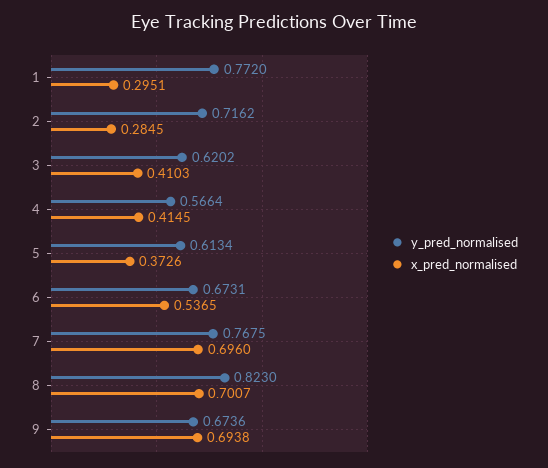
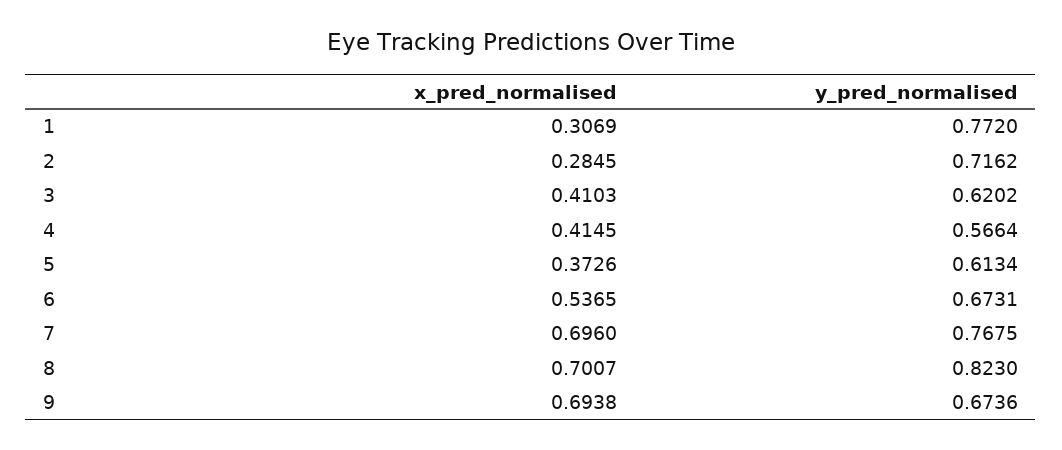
  {
    "y_pred_normalised": {
      "1": 0.772,
      "2": 0.7162,
      "3": 0.6202,
      "4": 0.5664,
      "5": 0.6134,
      "6": 0.6731,
      "7": 0.7675,
      "8": 0.823,
      "9": 0.6736
    },
    "x_pred_normalised": {
-     "1": 0.2951,
+     "1": 0.3069,
      "2": 0.2845,
      "3": 0.4103,
      "4": 0.4145,
      "5": 0.3726,
      "6": 0.5365,
      "7": 0.696,
      "8": 0.7007,
      "9": 0.6938
    }
  }

